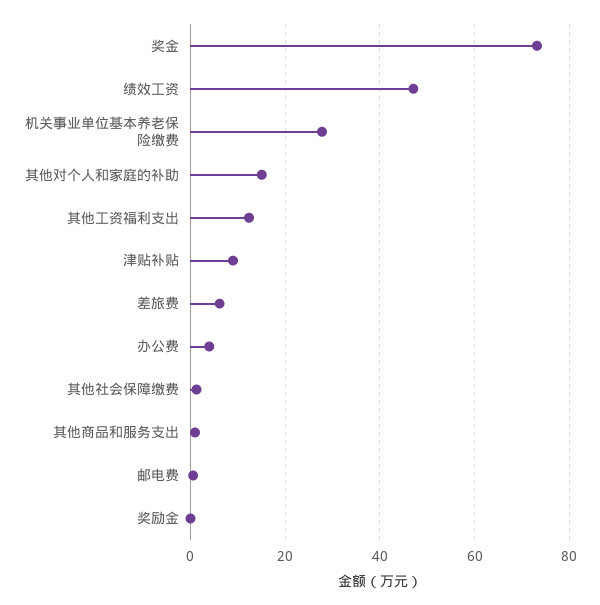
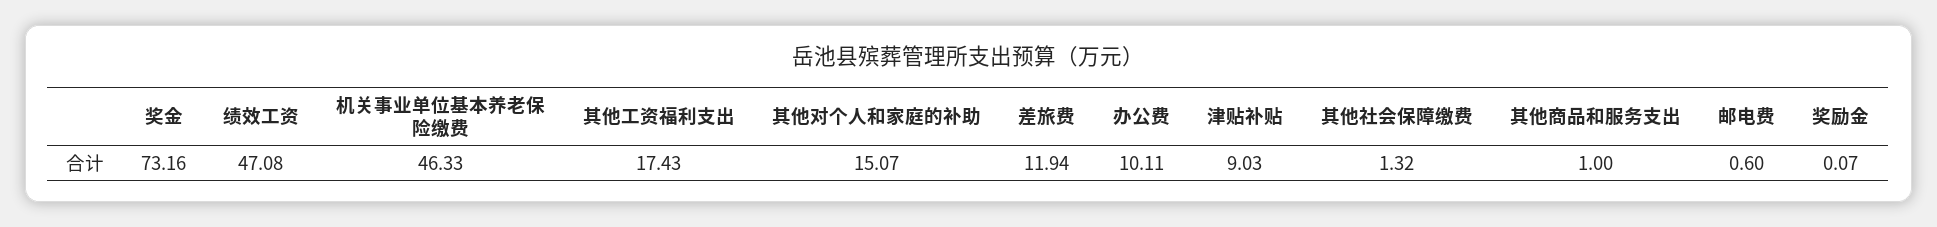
  {
    "奖金": 73.16,
    "绩效工资": 47.08,
-   "机关事业单位基本养老保险缴费": 28,
+   "机关事业单位基本养老保险缴费": 46.33,
    "其他对个人和家庭的补助": 15.07,
-   "其他工资福利支出": 12,
+   "其他工资福利支出": 17.43,
    "津贴补贴": 9.03,
-   "差旅费": 6,
+   "差旅费": 11.94,
-   "办公费": 4,
+   "办公费": 10.11,
    "其他社会保障缴费": 1.32,
    "其他商品和服务支出": 1,
    "邮电费": 0.6,
    "奖励金": 0.07
  }

